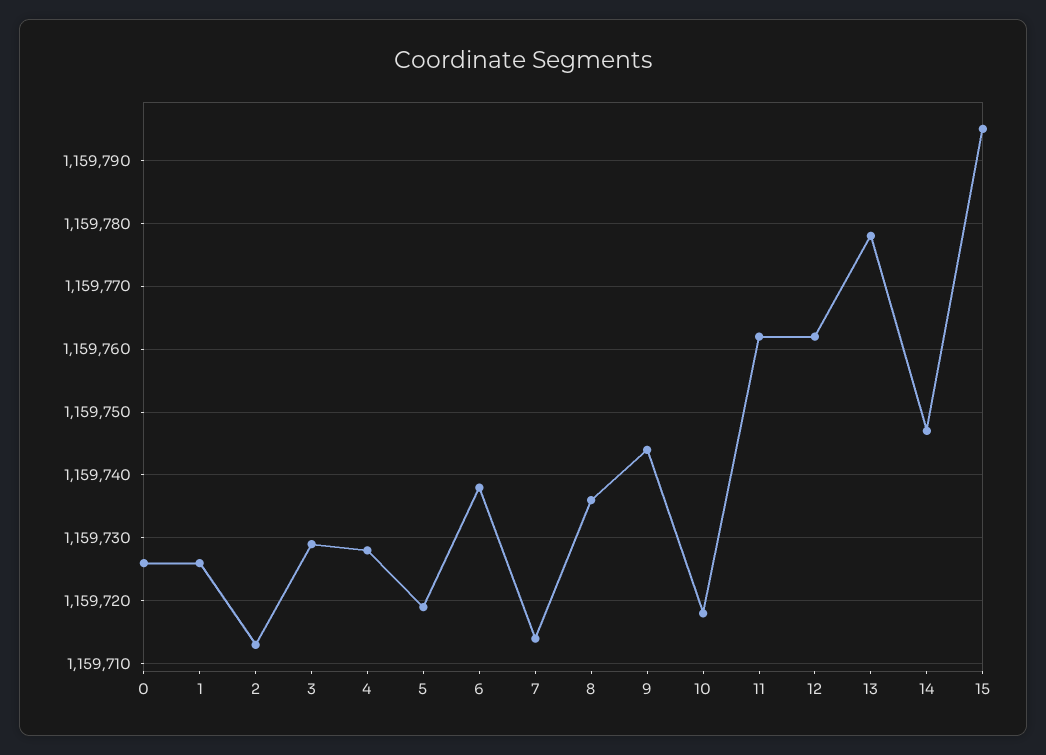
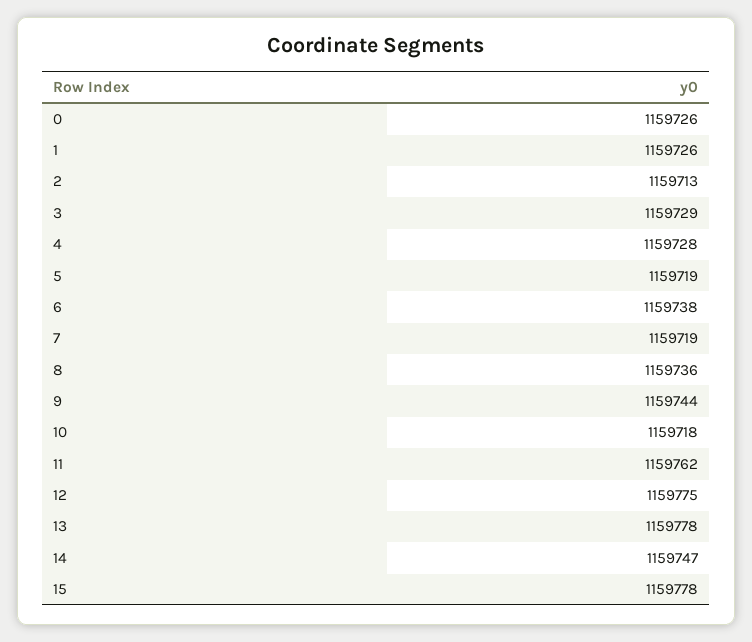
  {
    "0": 1159726,
    "1": 1159726,
    "2": 1159713,
    "3": 1159729,
    "4": 1159728,
    "5": 1159719,
    "6": 1159738,
-   "7": 1159714,
+   "7": 1159719,
    "8": 1159736,
    "9": 1159744,
    "10": 1159718,
    "11": 1159762,
-   "12": 1159762,
+   "12": 1159775,
    "13": 1159778,
    "14": 1159747,
-   "15": 1159795
+   "15": 1159778
  }

